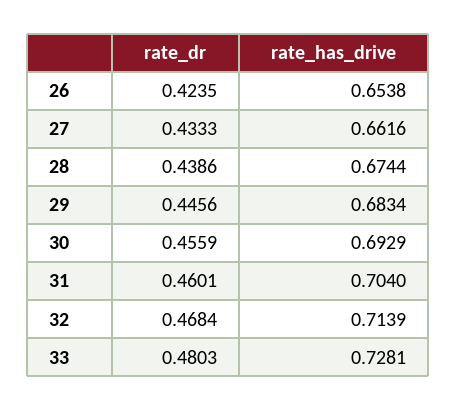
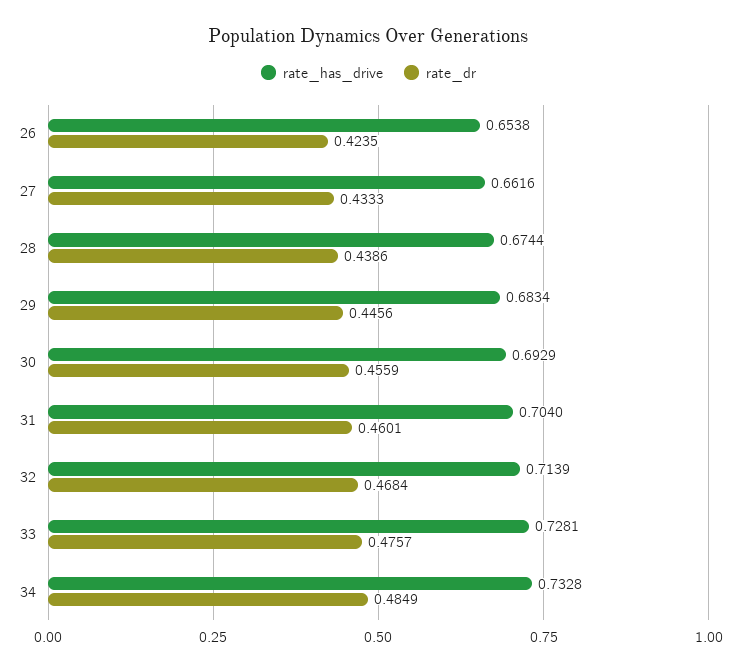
  {
    "rate_dr": {
      "26": 0.4235,
      "27": 0.4333,
      "28": 0.4386,
      "29": 0.4456,
      "30": 0.4559,
      "31": 0.4601,
      "32": 0.4684,
-     "33": 0.4803
+     "33": 0.4757,
+     "34": 0.4849
    },
    "rate_has_drive": {
      "26": 0.6538,
      "27": 0.6616,
      "28": 0.6744,
      "29": 0.6834,
      "30": 0.6929,
      "31": 0.704,
      "32": 0.7139,
-     "33": 0.7281
+     "33": 0.7281,
+     "34": 0.7328
    }
  }

